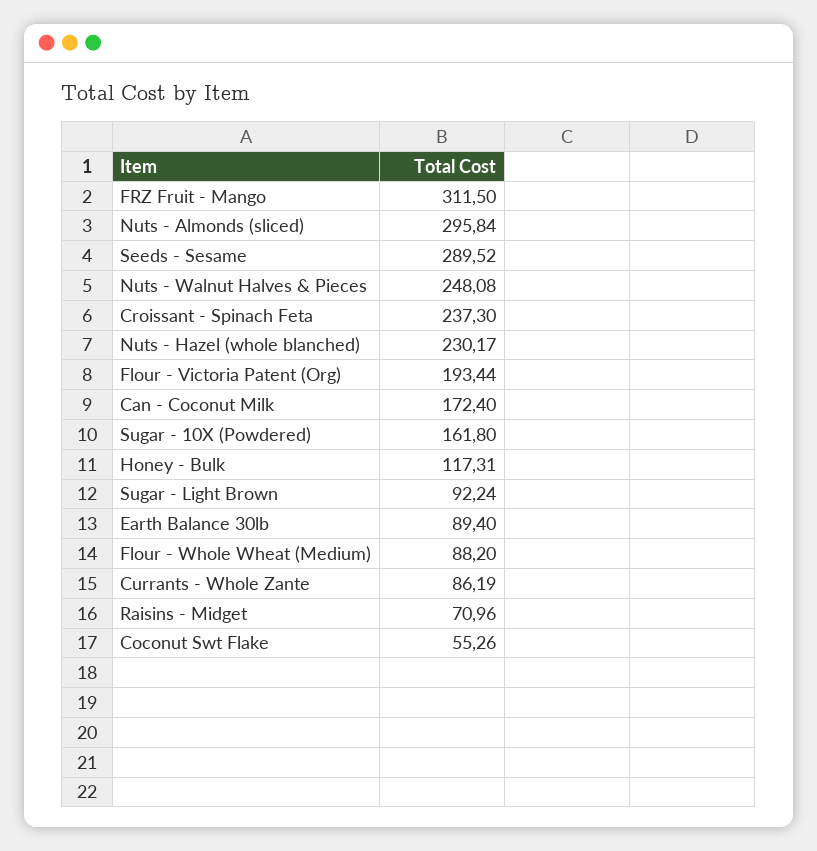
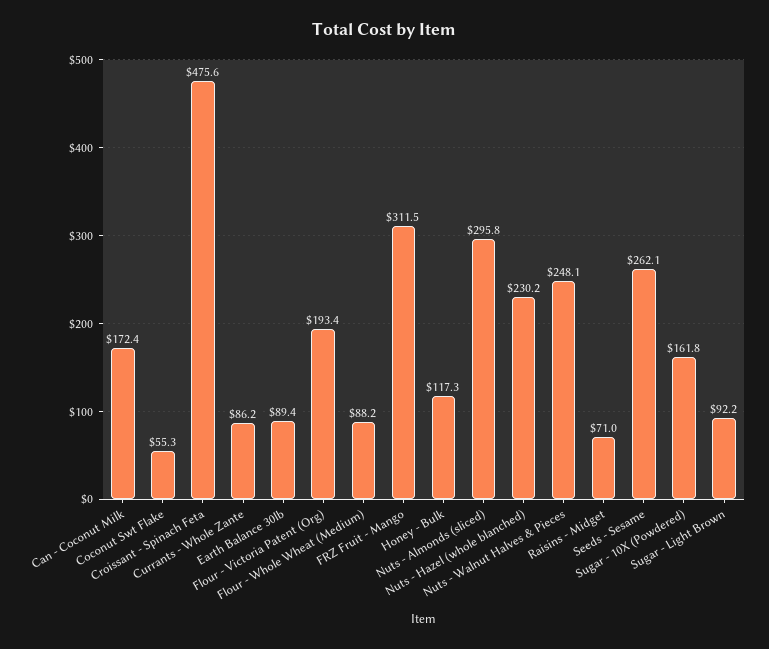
  {
    "FRZ Fruit - Mango": 311.5,
    "Nuts - Almonds (sliced)": 295.84,
-   "Seeds - Sesame": 289.52,
+   "Seeds - Sesame": 262.1,
    "Nuts - Walnut Halves & Pieces": 248.08,
-   "Croissant - Spinach Feta": 237.3,
+   "Croissant - Spinach Feta": 475.6,
    "Nuts - Hazel (whole blanched)": 230.17,
    "Flour - Victoria Patent (Org)": 193.44,
    "Can - Coconut Milk": 172.4,
    "Sugar - 10X (Powdered)": 161.8,
    "Honey - Bulk": 117.31,
    "Sugar - Light Brown": 92.24,
    "Earth Balance 30lb": 89.4,
    "Flour - Whole Wheat (Medium)": 88.2,
    "Currants - Whole Zante": 86.19,
    "Raisins - Midget": 70.96,
    "Coconut Swt Flake": 55.26
  }

